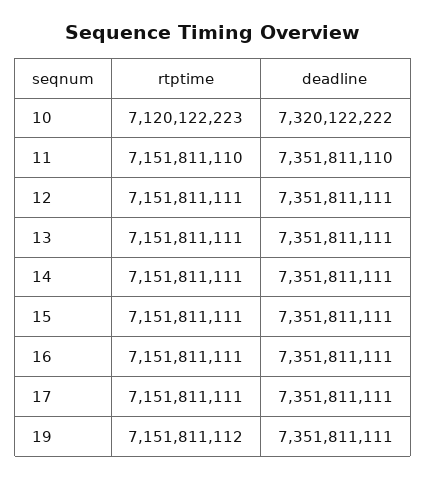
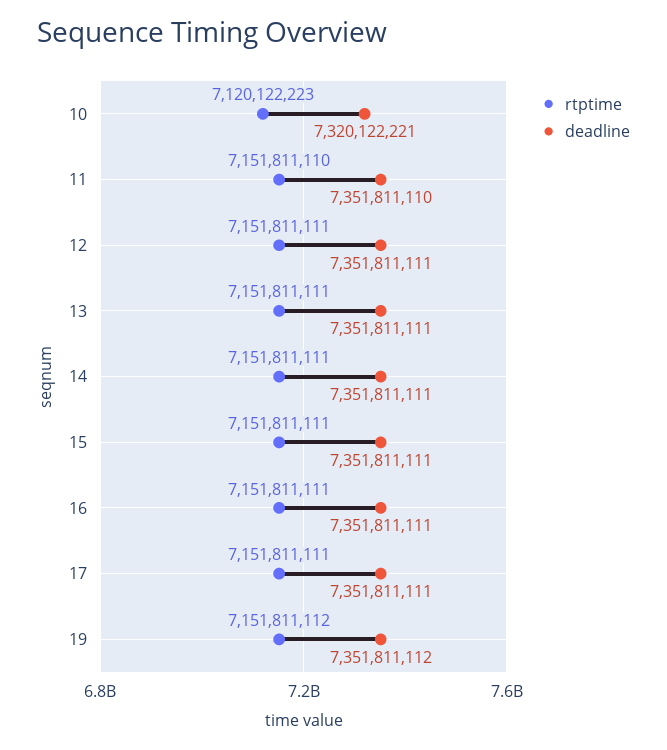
  {
    "rtptime": {
      "10": 7120122223,
      "11": 7151811110,
      "12": 7151811111,
      "13": 7151811111,
      "14": 7151811111,
      "15": 7151811111,
      "16": 7151811111,
      "17": 7151811111,
      "19": 7151811112
    },
    "deadline": {
-     "10": 7320122222,
+     "10": 7320122221,
      "11": 7351811110,
      "12": 7351811111,
      "13": 7351811111,
      "14": 7351811111,
      "15": 7351811111,
      "16": 7351811111,
      "17": 7351811111,
-     "19": 7351811111
+     "19": 7351811112
    }
  }

